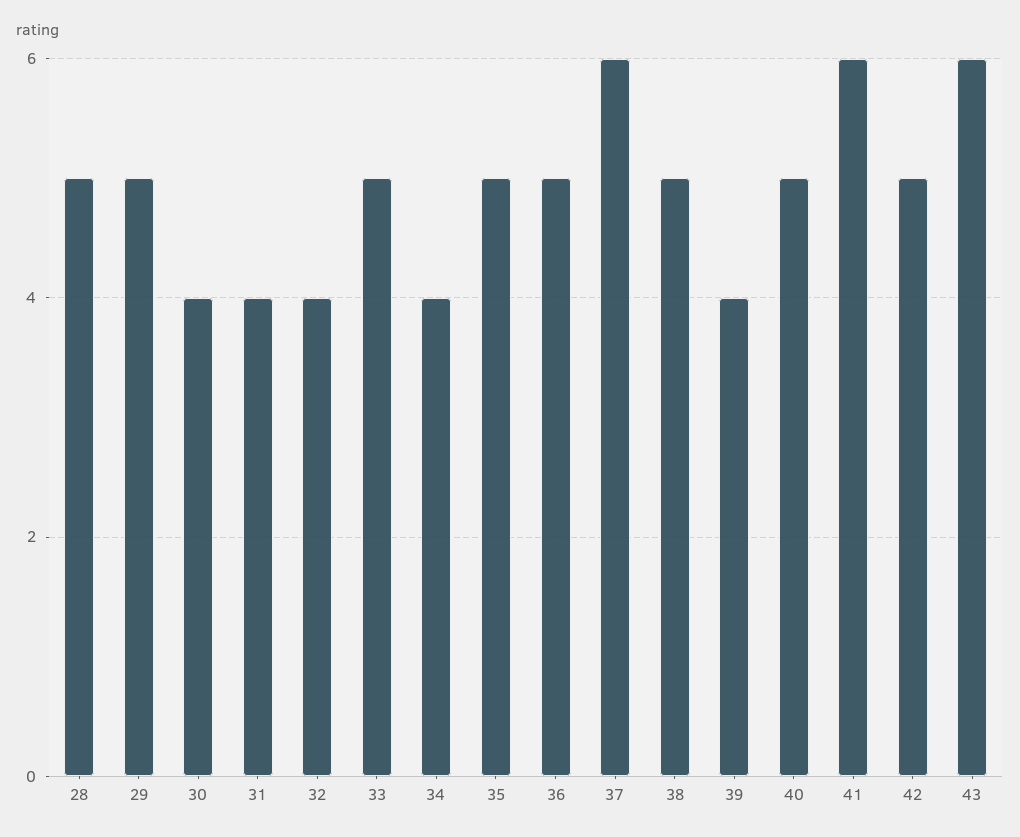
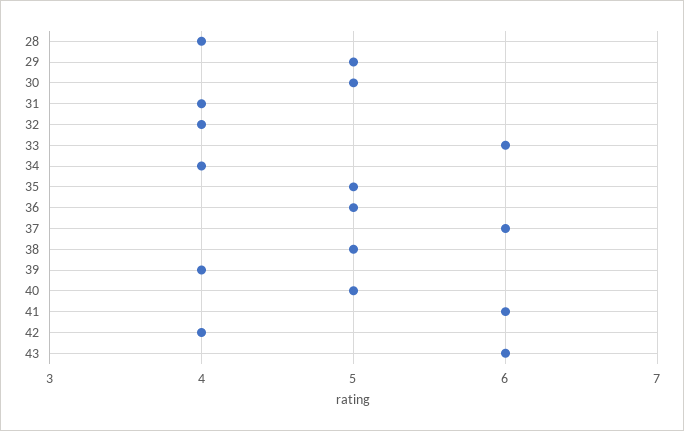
  {
-   "28": 5,
+   "28": 4,
    "29": 5,
-   "30": 4,
+   "30": 5,
    "31": 4,
    "32": 4,
-   "33": 5,
+   "33": 6,
    "34": 4,
    "35": 5,
    "36": 5,
    "37": 6,
    "38": 5,
    "39": 4,
    "40": 5,
    "41": 6,
-   "42": 5,
+   "42": 4,
    "43": 6
  }

